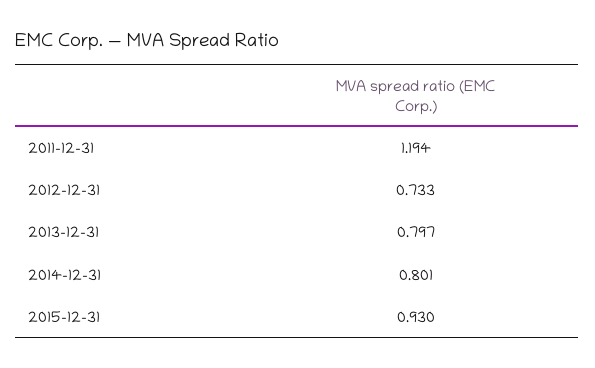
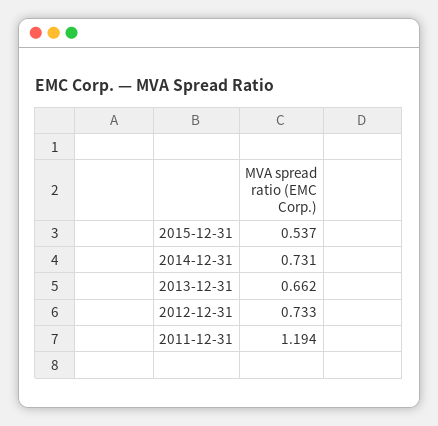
  {
    "2011-12-31": 1.194,
    "2012-12-31": 0.733,
-   "2013-12-31": 0.797,
+   "2013-12-31": 0.662,
-   "2014-12-31": 0.801,
+   "2014-12-31": 0.731,
-   "2015-12-31": 0.93
+   "2015-12-31": 0.537
  }

